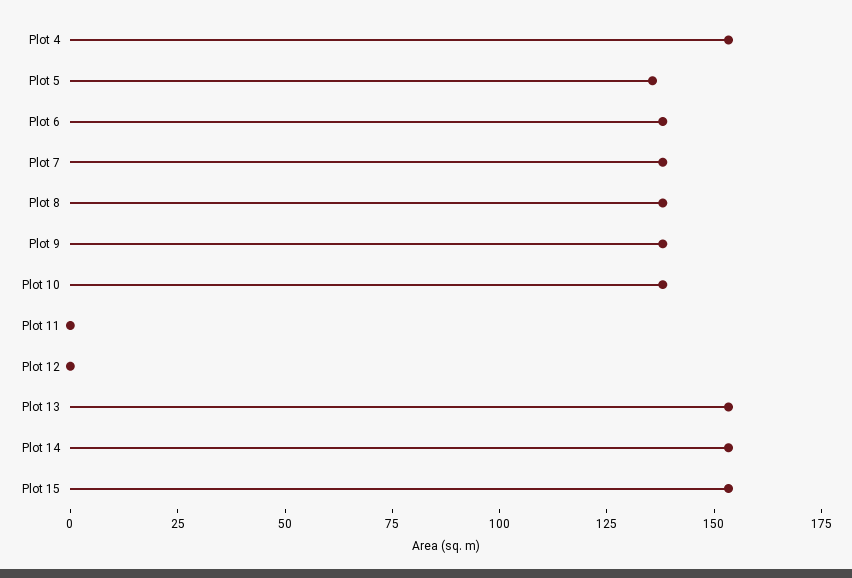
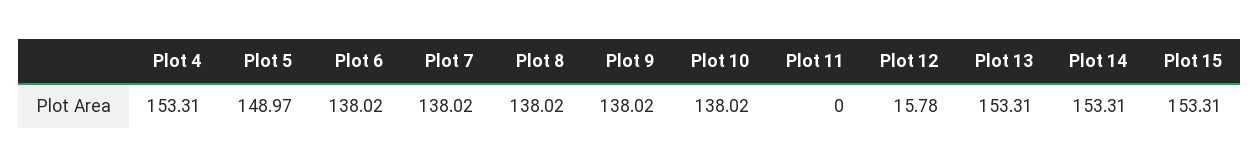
  {
    "Plot 4": 153.31,
-   "Plot 5": 135,
+   "Plot 5": 148.97,
    "Plot 6": 138.02,
    "Plot 7": 138.02,
    "Plot 8": 138.02,
    "Plot 9": 138.02,
    "Plot 10": 138.02,
    "Plot 11": 0,
-   "Plot 12": 0,
+   "Plot 12": 15.78,
    "Plot 13": 153.31,
    "Plot 14": 153.31,
    "Plot 15": 153.31
  }

